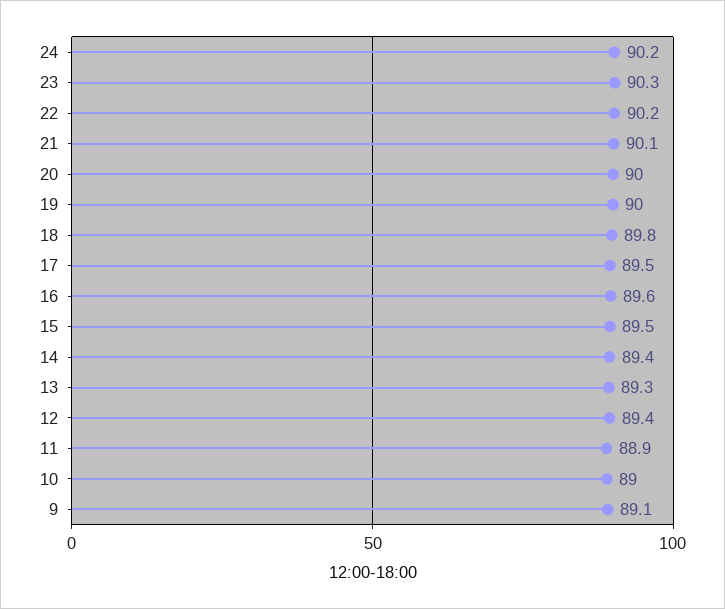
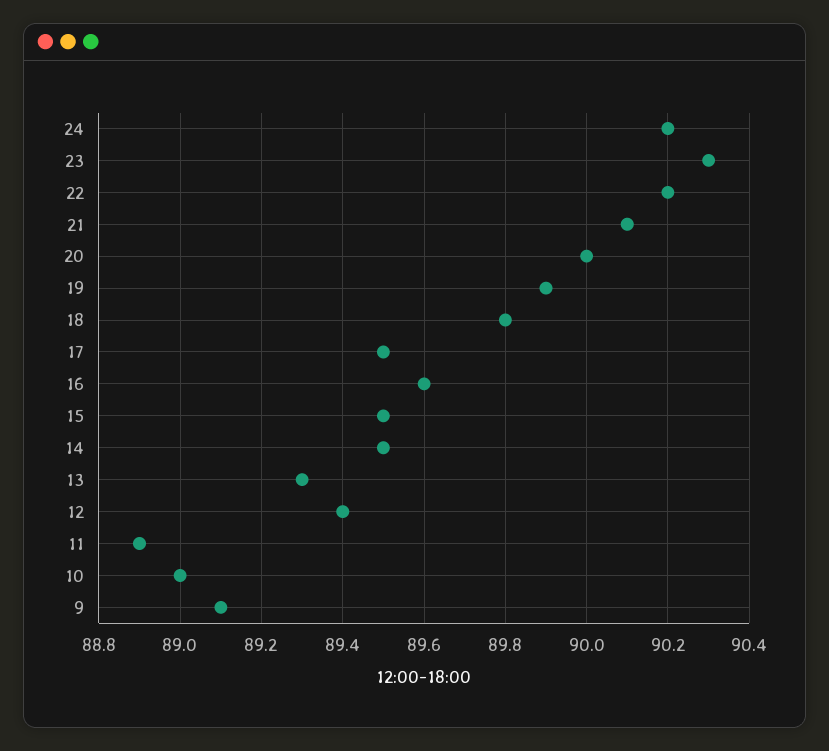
  {
    "24": 90.2,
    "23": 90.3,
    "22": 90.2,
    "21": 90.1,
    "20": 90,
-   "19": 90,
+   "19": 89.9,
    "18": 89.8,
    "17": 89.5,
    "16": 89.6,
    "15": 89.5,
-   "14": 89.4,
+   "14": 89.5,
    "13": 89.3,
    "12": 89.4,
    "11": 88.9,
    "10": 89,
    "9": 89.1
  }

